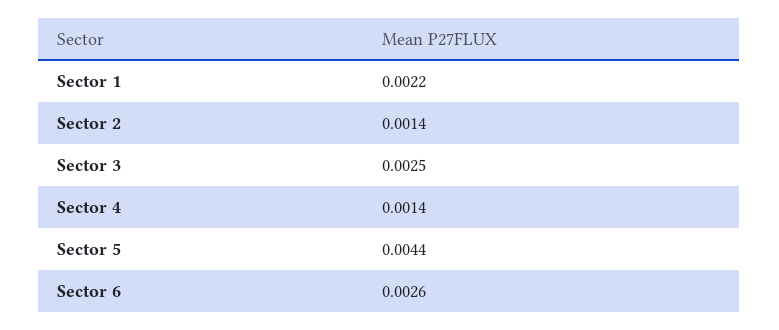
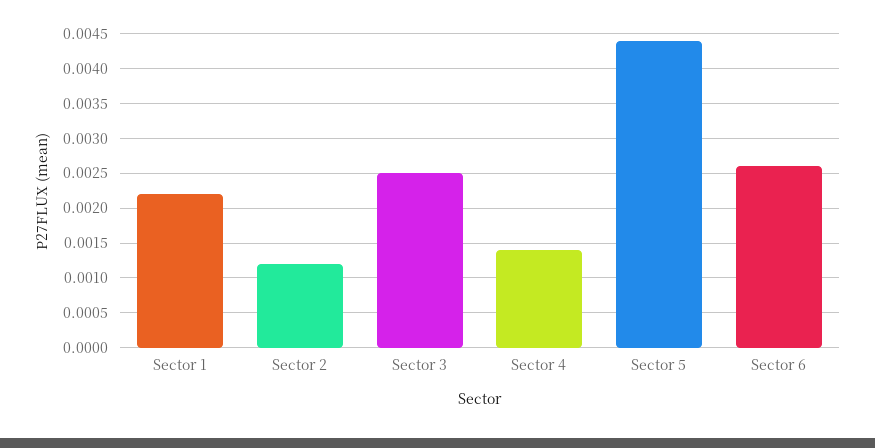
  {
    "Sector 1": 0.0022,
-   "Sector 2": 0.0014,
+   "Sector 2": 0.0012,
    "Sector 3": 0.0025,
    "Sector 4": 0.0014,
    "Sector 5": 0.0044,
    "Sector 6": 0.0026
  }

